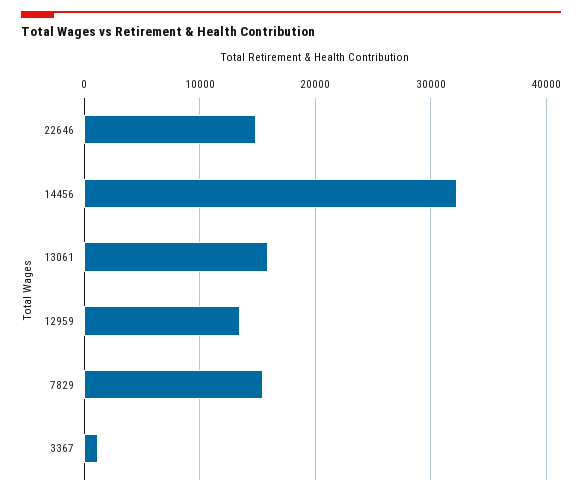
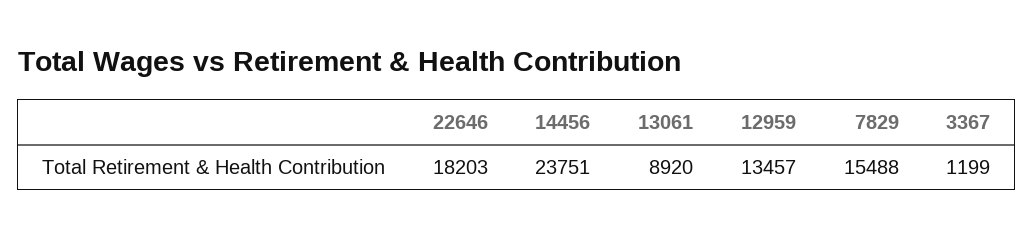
  {
-   "22646": 15000,
+   "22646": 18203,
-   "14456": 32000,
+   "14456": 23751,
-   "13061": 16000,
+   "13061": 8920,
    "12959": 13457,
    "7829": 15488,
    "3367": 1199
  }

